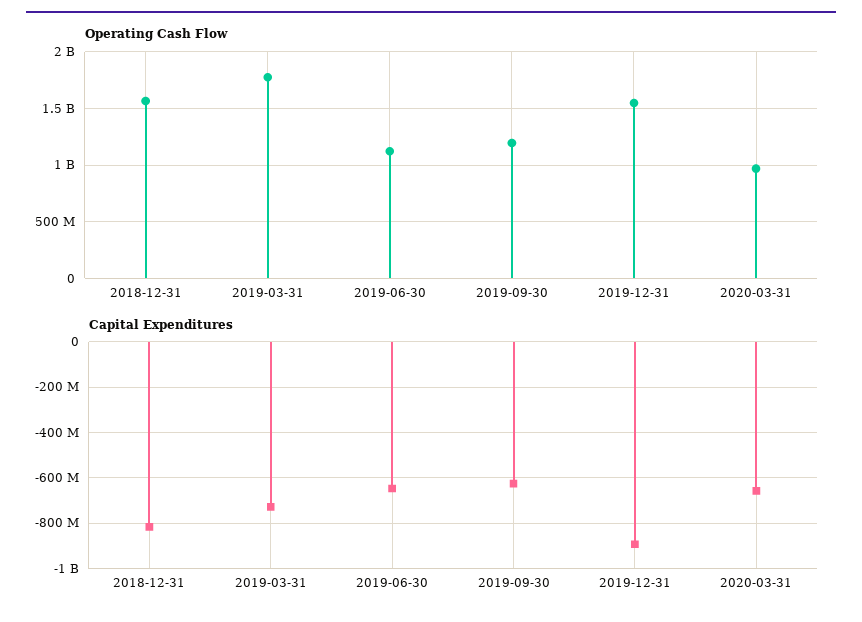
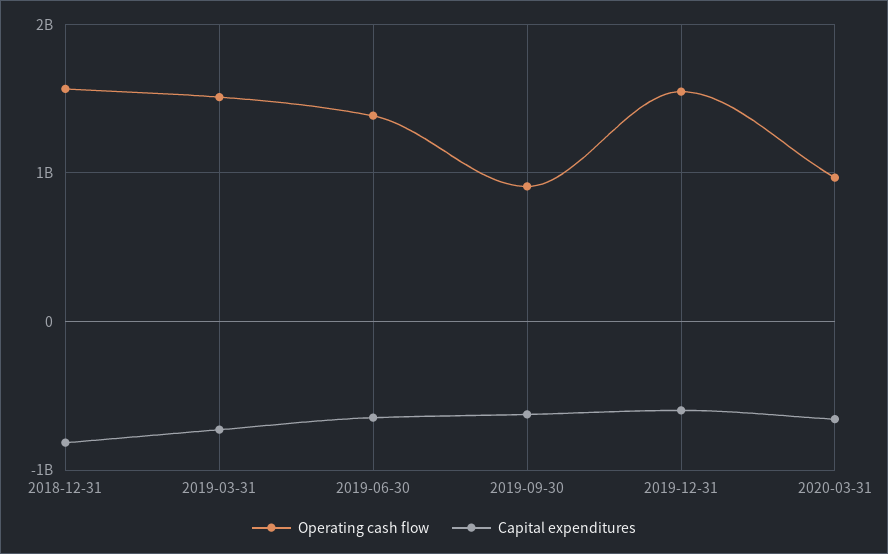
  {
    "Operating Cash Flow": {
      "2018-12-31": 1600000000,
-     "2019-03-31": 1800000000,
+     "2019-03-31": 1500000000,
-     "2019-06-30": 1100000000,
+     "2019-06-30": 1400000000,
-     "2019-09-30": 1200000000,
+     "2019-09-30": 900000000,
      "2019-12-31": 1500000000,
      "2020-03-31": 1000000000
    },
    "Capital Expenditures": {
      "2018-12-31": -800000000,
      "2019-03-31": -750000000,
      "2019-06-30": -650000000,
      "2019-09-30": -650000000,
-     "2019-12-31": -900000000,
+     "2019-12-31": -600000000,
      "2020-03-31": -650000000
    }
  }

